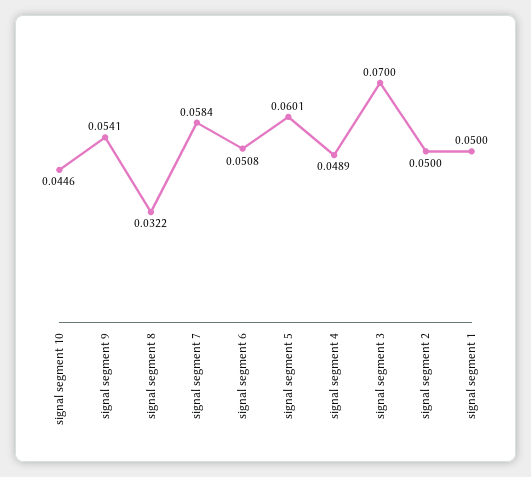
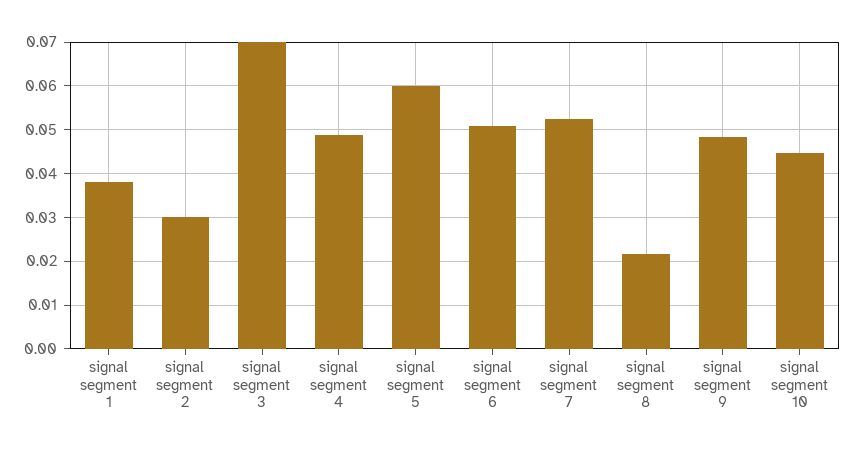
  {
    "signal segment 10": 0.0446,
-   "signal segment 9": 0.0541,
+   "signal segment 9": 0.048,
-   "signal segment 8": 0.0322,
+   "signal segment 8": 0.022,
-   "signal segment 7": 0.0584,
+   "signal segment 7": 0.052,
    "signal segment 6": 0.0508,
    "signal segment 5": 0.0601,
    "signal segment 4": 0.0489,
    "signal segment 3": 0.07,
-   "signal segment 2": 0.05,
+   "signal segment 2": 0.03,
-   "signal segment 1": 0.05
+   "signal segment 1": 0.038
  }

